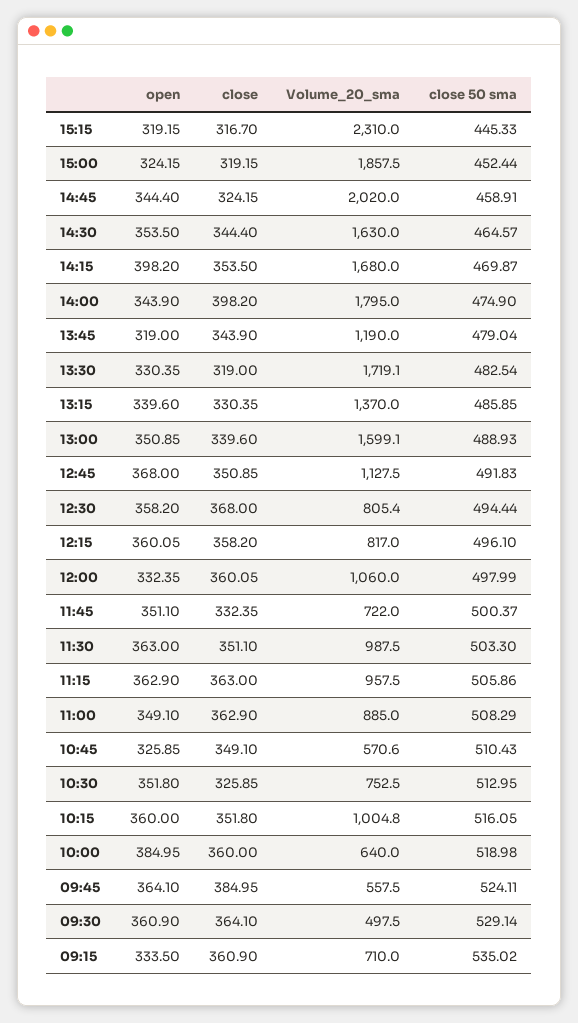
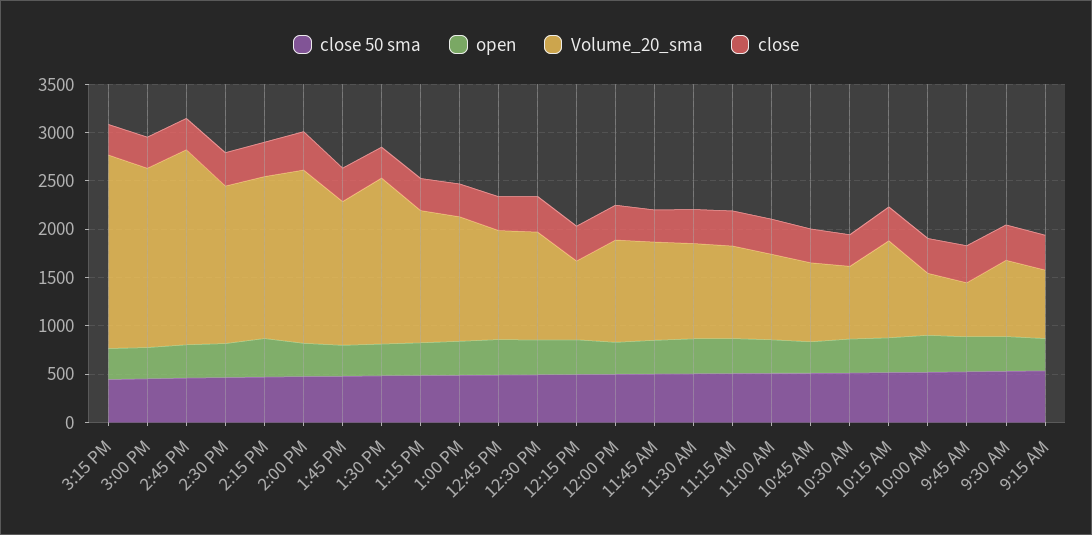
  {
    "open": {
      "15:15": 319.15,
      "15:00": 324.15,
      "14:45": 344.4,
      "14:30": 353.5,
      "14:15": 398.2,
      "14:00": 343.9,
      "13:45": 319,
      "13:30": 330.35,
      "13:15": 339.6,
      "13:00": 350.85,
      "12:45": 368,
      "12:30": 358.2,
      "12:15": 360.05,
      "12:00": 332.35,
      "11:45": 351.1,
      "11:30": 363,
      "11:15": 362.9,
      "11:00": 349.1,
      "10:45": 325.85,
      "10:30": 351.8,
      "10:15": 360,
      "10:00": 384.95,
      "09:45": 364.1,
      "09:30": 360.9,
      "09:15": 333.5
    },
    "close": {
      "15:15": 316.7,
      "15:00": 319.15,
      "14:45": 324.15,
      "14:30": 344.4,
      "14:15": 353.5,
      "14:00": 398.2,
      "13:45": 343.9,
      "13:30": 319,
      "13:15": 330.35,
      "13:00": 339.6,
      "12:45": 350.85,
      "12:30": 368,
      "12:15": 358.2,
      "12:00": 360.05,
      "11:45": 332.35,
      "11:30": 351.1,
      "11:15": 363,
      "11:00": 362.9,
      "10:45": 349.1,
      "10:30": 325.85,
      "10:15": 351.8,
      "10:00": 360,
      "09:45": 384.95,
      "09:30": 364.1,
      "09:15": 360.9
    },
    "Volume_20_sma": {
-     "15:15": 2310,
+     "15:15": 2000,
      "15:00": 1857.5,
      "14:45": 2020,
      "14:30": 1630,
      "14:15": 1680,
      "14:00": 1795,
-     "13:45": 1190,
+     "13:45": 1500,
      "13:30": 1719.1,
      "13:15": 1370,
-     "13:00": 1599.1,
+     "13:00": 1300,
      "12:45": 1127.5,
-     "12:30": 805.4,
+     "12:30": 1100,
      "12:15": 817,
      "12:00": 1060,
-     "11:45": 722,
+     "11:45": 1000,
      "11:30": 987.5,
      "11:15": 957.5,
      "11:00": 885,
-     "10:45": 570.6,
+     "10:45": 800,
      "10:30": 752.5,
      "10:15": 1004.8,
      "10:00": 640,
      "09:45": 557.5,
-     "09:30": 497.5,
+     "09:30": 800,
      "09:15": 710
    },
    "close 50 sma": {
      "15:15": 445.33,
      "15:00": 452.44,
      "14:45": 458.91,
      "14:30": 464.57,
      "14:15": 469.87,
      "14:00": 474.9,
      "13:45": 479.04,
      "13:30": 482.54,
      "13:15": 485.85,
      "13:00": 488.93,
      "12:45": 491.83,
      "12:30": 494.44,
      "12:15": 496.1,
      "12:00": 497.99,
      "11:45": 500.37,
      "11:30": 503.3,
      "11:15": 505.86,
      "11:00": 508.29,
      "10:45": 510.43,
      "10:30": 512.95,
      "10:15": 516.05,
      "10:00": 518.98,
      "09:45": 524.11,
      "09:30": 529.14,
      "09:15": 535.02
    }
  }

